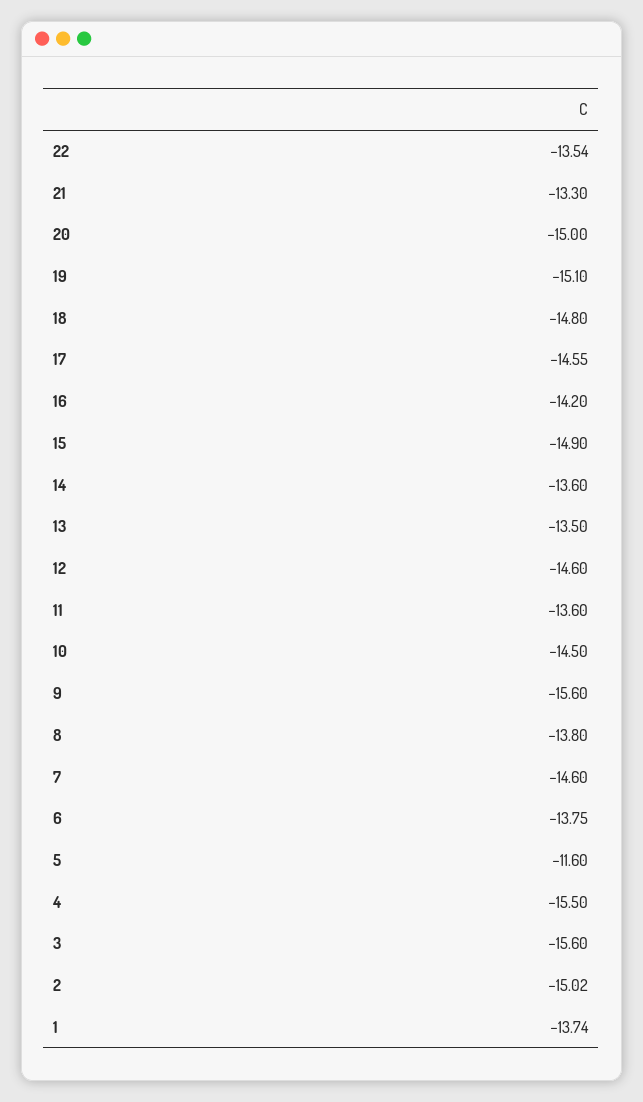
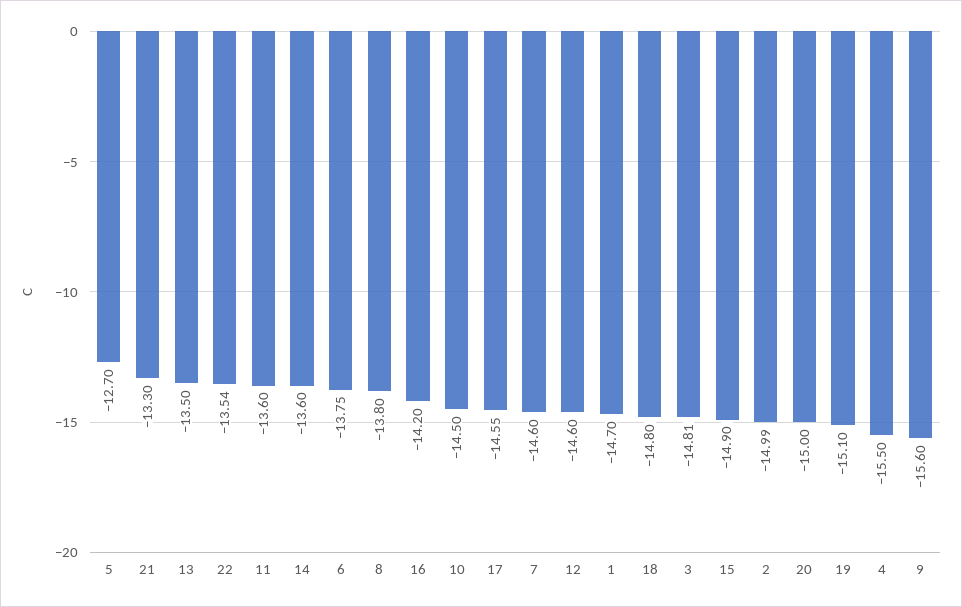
  {
    "22": -13.54,
    "21": -13.3,
    "20": -15,
    "19": -15.1,
    "18": -14.8,
    "17": -14.55,
    "16": -14.2,
    "15": -14.9,
    "14": -13.6,
    "13": -13.5,
    "12": -14.6,
    "11": -13.6,
    "10": -14.5,
    "9": -15.6,
    "8": -13.8,
    "7": -14.6,
    "6": -13.75,
-   "5": -11.6,
+   "5": -12.7,
    "4": -15.5,
-   "3": -15.6,
+   "3": -14.81,
-   "2": -15.02,
+   "2": -14.99,
-   "1": -13.74
+   "1": -14.7
  }

